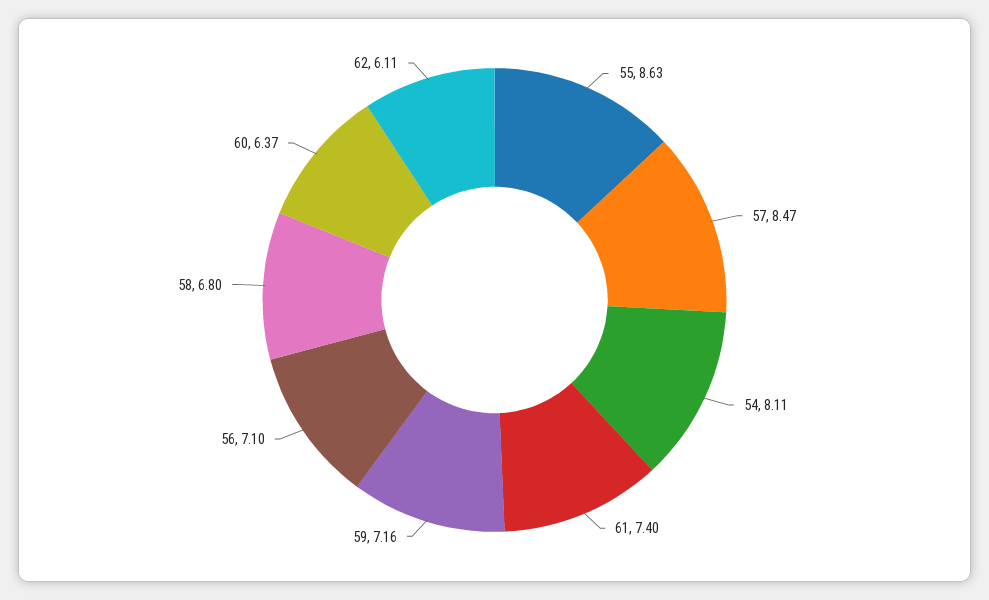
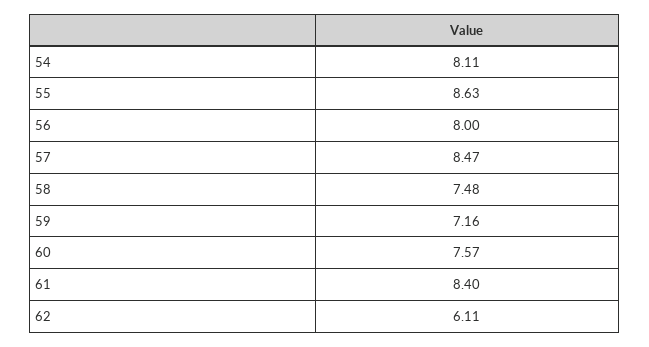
  {
    "55": 8.63,
    "57": 8.47,
    "54": 8.11,
-   "61": 7.4,
+   "61": 8.4,
    "59": 7.16,
-   "56": 7.1,
+   "56": 8,
-   "58": 6.8,
+   "58": 7.48,
-   "60": 6.37,
+   "60": 7.57,
    "62": 6.11
  }

